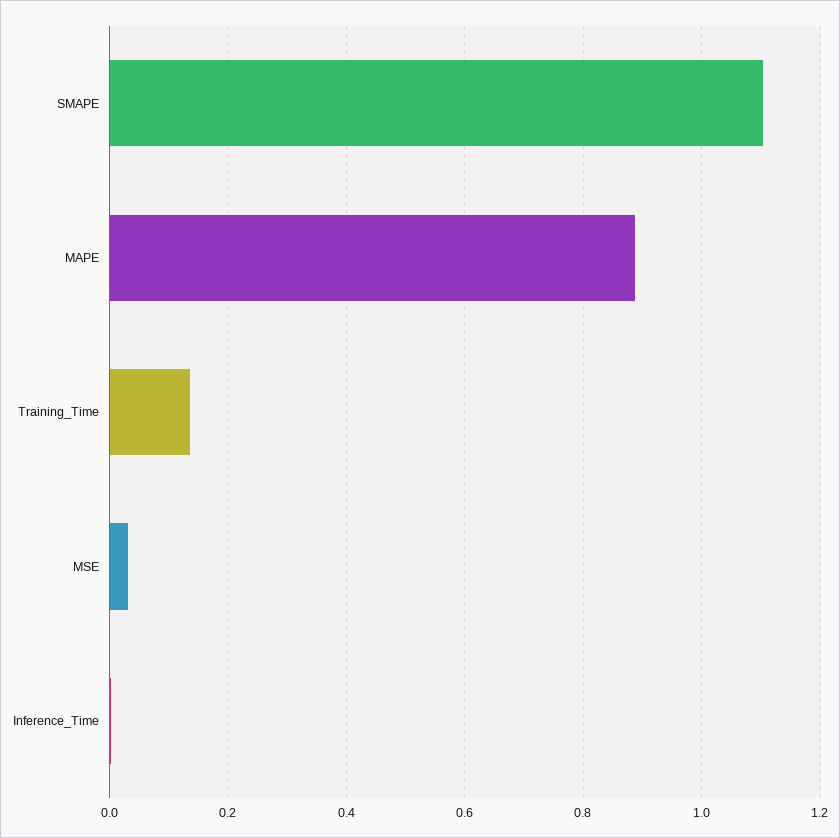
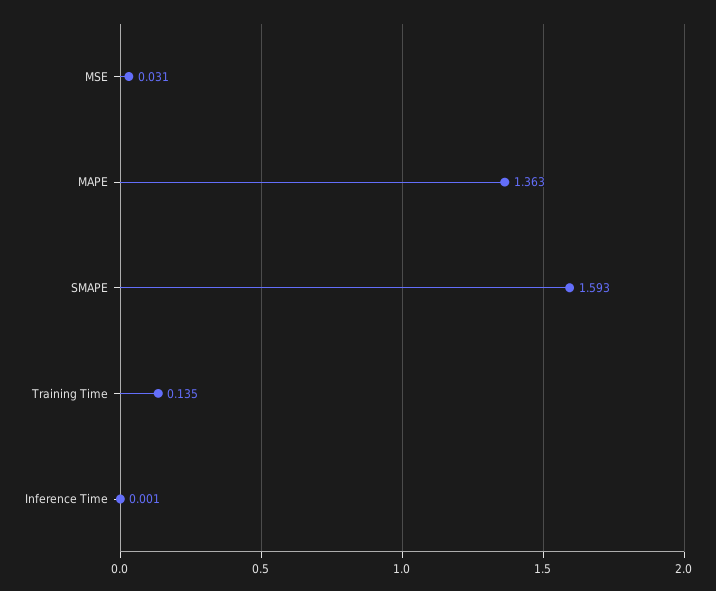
  {
-   "SMAPE": 1.1,
+   "SMAPE": 1.593,
-   "MAPE": 0.88,
+   "MAPE": 1.363,
    "Training_Time": 0.135,
    "MSE": 0.031,
    "Inference_Time": 0.001
  }

